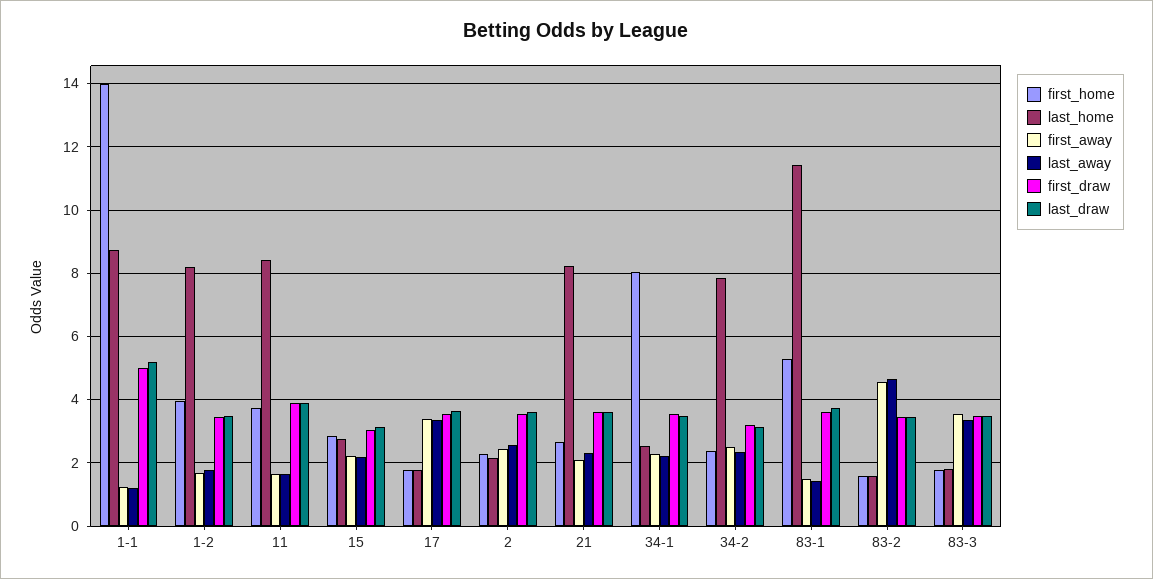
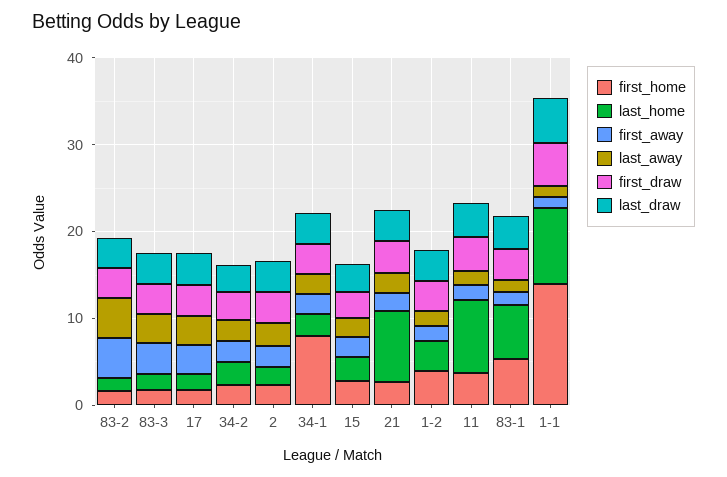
  {
    "first_home": {
      "1-1": 14,
      "1-2": 4,
      "11": 3.8,
      "15": 2.8,
      "17": 1.8,
      "2": 2.2,
      "21": 2.6,
      "34-1": 8,
      "34-2": 2.4,
      "83-1": 5.4,
      "83-2": 1.6,
      "83-3": 1.8
    },
    "last_home": {
      "1-1": 8.8,
-     "1-2": 8.2,
+     "1-2": 4,
      "11": 8.4,
      "15": 2.8,
      "17": 1.8,
      "2": 2.2,
      "21": 8.2,
      "34-1": 2.6,
-     "34-2": 7.8,
+     "34-2": 2,
-     "83-1": 11.4,
+     "83-1": 6,
      "83-2": 1.6,
      "83-3": 1.8
    },
    "first_away": {
      "1-1": 1.2,
      "1-2": 1.6,
      "11": 1.6,
      "15": 2.2,
      "17": 3.4,
      "2": 2.4,
      "21": 2,
      "34-1": 2.2,
      "34-2": 2.6,
      "83-1": 1.6,
      "83-2": 4.6,
      "83-3": 3.6
    },
    "last_away": {
      "1-1": 1.2,
      "1-2": 1.8,
      "11": 1.6,
      "15": 2.2,
      "17": 3.4,
      "2": 2.6,
      "21": 2.4,
      "34-1": 2.2,
      "34-2": 2.4,
      "83-1": 1.4,
      "83-2": 4.6,
      "83-3": 3.4
    },
    "first_draw": {
      "1-1": 5,
      "1-2": 3.4,
      "11": 4,
      "15": 3,
      "17": 3.6,
      "2": 3.6,
      "21": 3.6,
      "34-1": 3.6,
      "34-2": 3.2,
      "83-1": 3.6,
      "83-2": 3.4,
      "83-3": 3.6
    },
    "last_draw": {
      "1-1": 5.2,
      "1-2": 3.6,
      "11": 4,
      "15": 3.2,
      "17": 3.6,
      "2": 3.6,
      "21": 3.6,
      "34-1": 3.6,
      "34-2": 3.2,
      "83-1": 3.8,
      "83-2": 3.4,
      "83-3": 3.6
    }
  }

